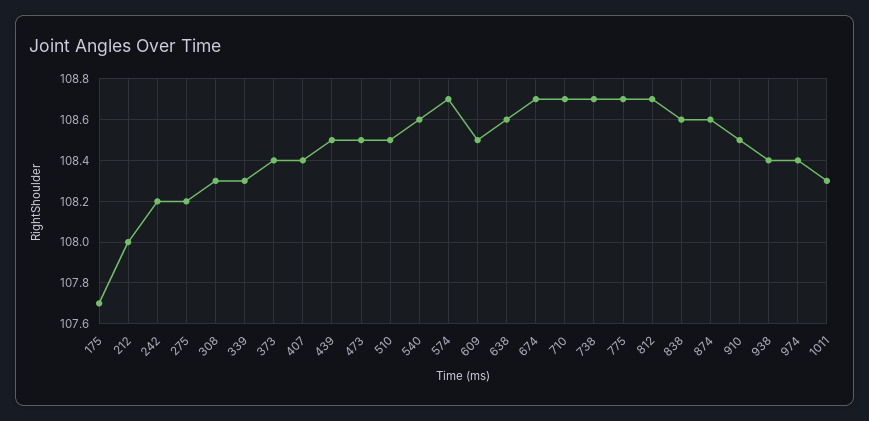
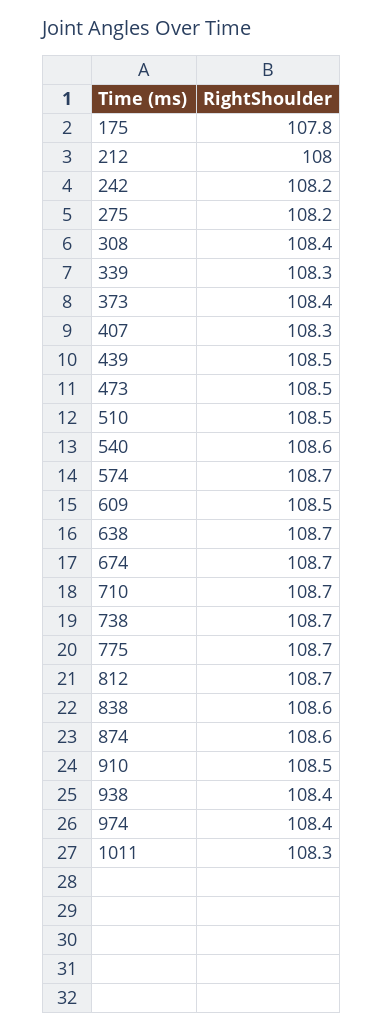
  {
-   "175": 107.7,
+   "175": 107.8,
    "212": 108,
    "242": 108.2,
    "275": 108.2,
-   "308": 108.3,
+   "308": 108.4,
    "339": 108.3,
    "373": 108.4,
-   "407": 108.4,
+   "407": 108.3,
    "439": 108.5,
    "473": 108.5,
    "510": 108.5,
    "540": 108.6,
    "574": 108.7,
    "609": 108.5,
-   "638": 108.6,
+   "638": 108.7,
    "674": 108.7,
    "710": 108.7,
    "738": 108.7,
    "775": 108.7,
    "812": 108.7,
    "838": 108.6,
    "874": 108.6,
    "910": 108.5,
    "938": 108.4,
    "974": 108.4,
    "1011": 108.3
  }

